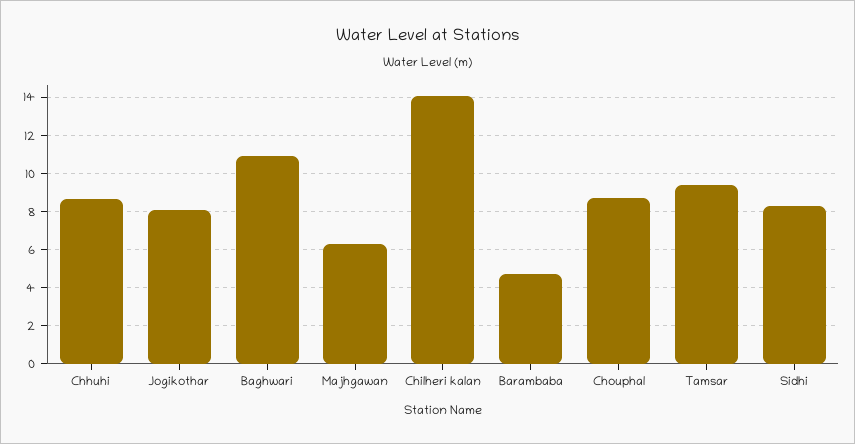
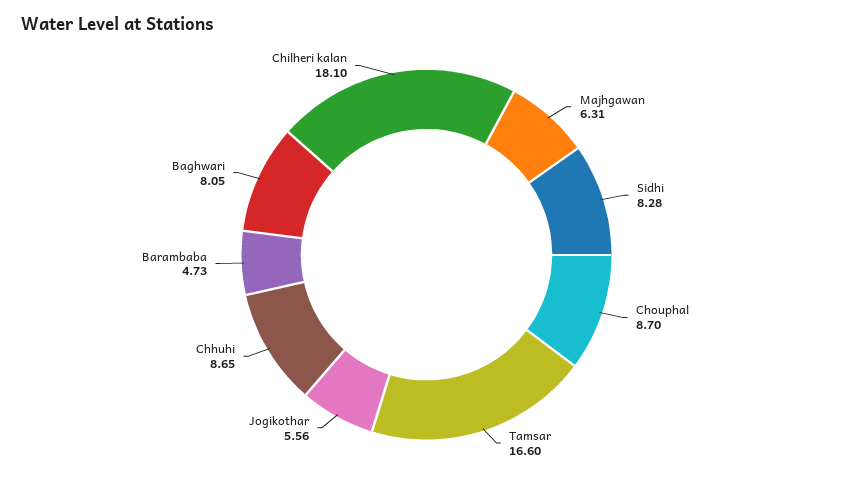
  {
    "Chhuhi": 8.65,
-   "Jogikothar": 8,
+   "Jogikothar": 5.56,
-   "Baghwari": 11,
+   "Baghwari": 8.05,
    "Majhgawan": 6.31,
-   "Chilheri kalan": 14,
+   "Chilheri kalan": 18.1,
    "Barambaba": 4.73,
    "Chouphal": 8.7,
-   "Tamsar": 9.5,
+   "Tamsar": 16.6,
    "Sidhi": 8.28
  }

